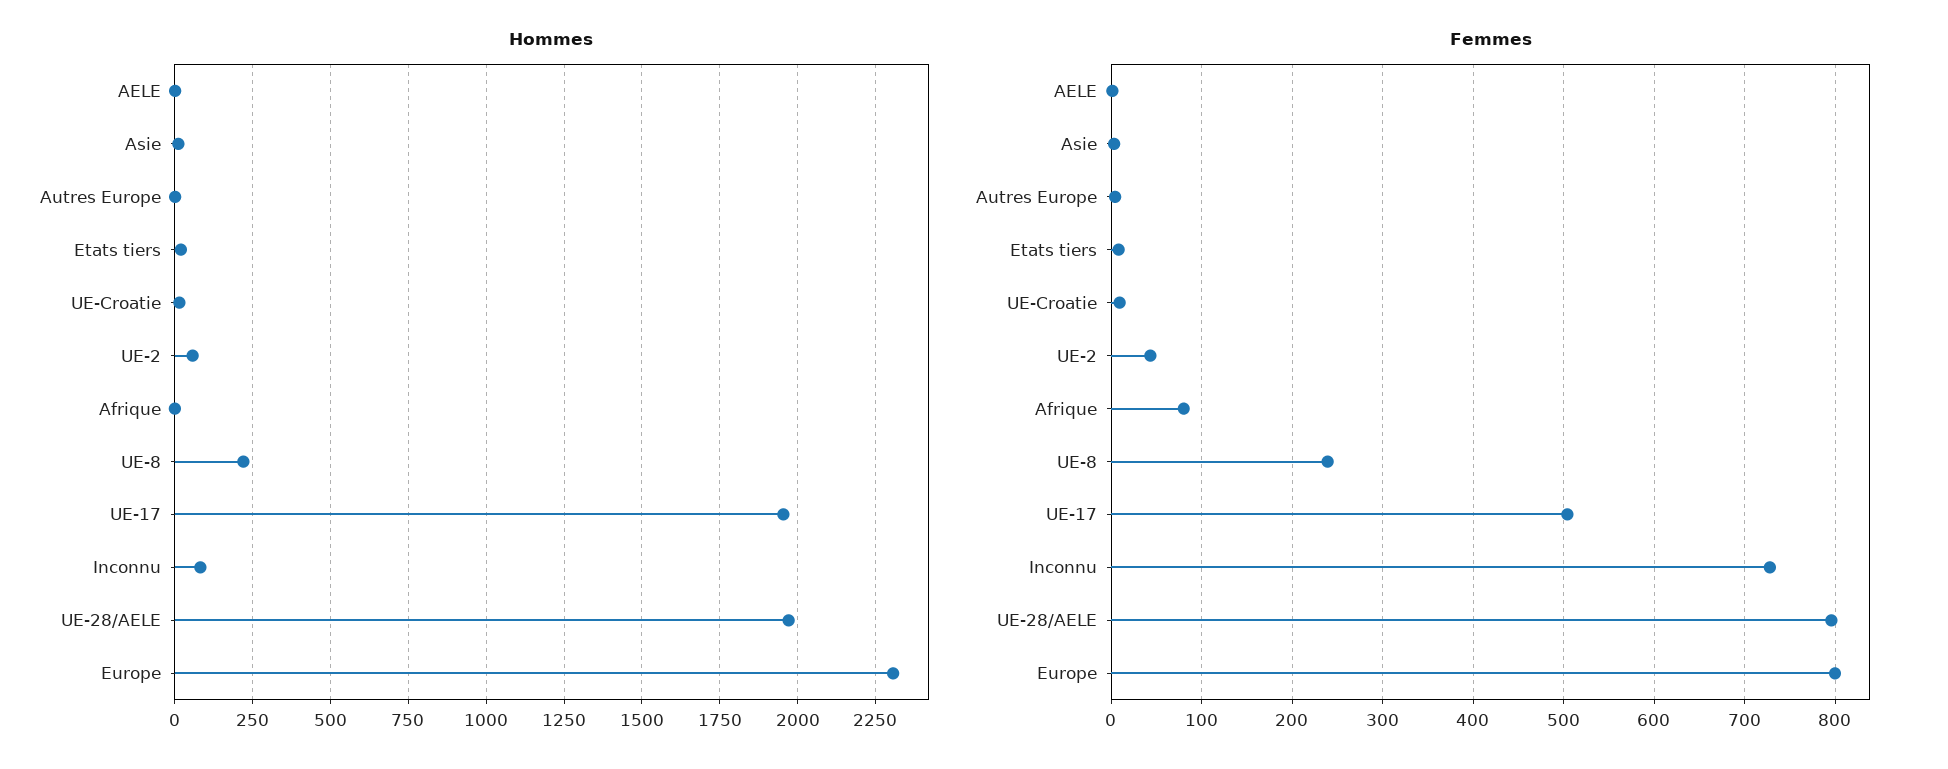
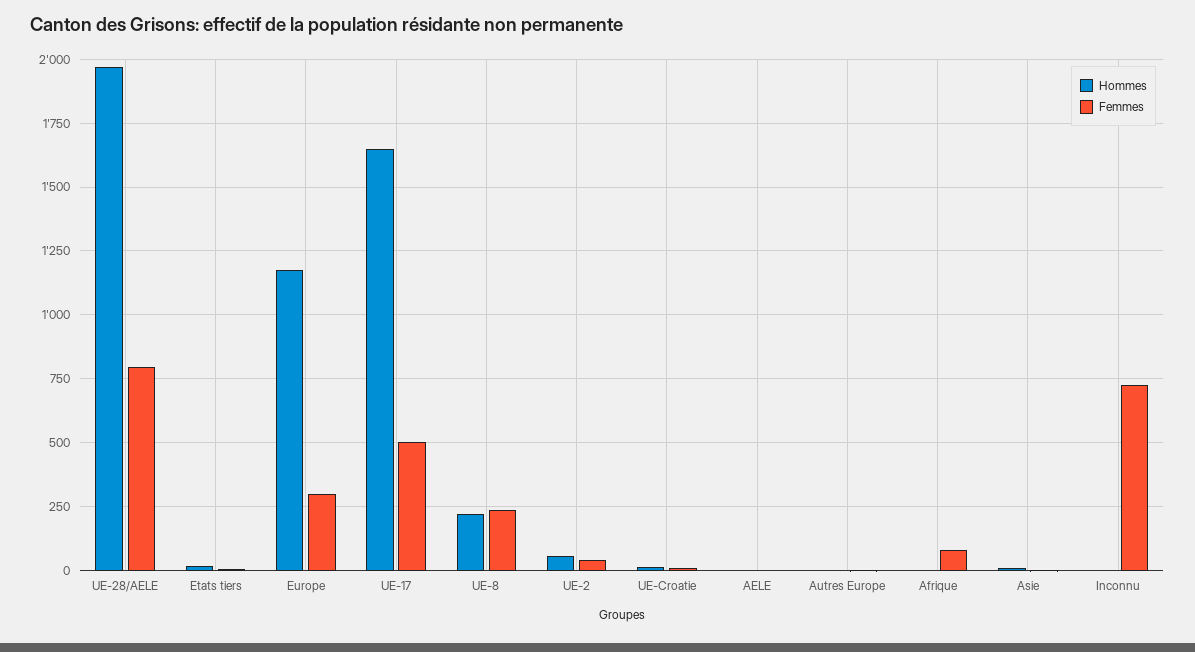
  {
    "Hommes": {
      "AELE": 0,
      "Asie": 0,
      "Autres Europe": 0,
      "Etats tiers": 25,
      "UE-Croatie": 25,
      "UE-2": 50,
      "Afrique": 0,
      "UE-8": 225,
-     "UE-17": 1950,
+     "UE-17": 1650,
-     "Inconnu": 75,
+     "Inconnu": 0,
      "UE-28/AELE": 1975,
-     "Europe": 2300
+     "Europe": 1175
    },
    "Femmes": {
      "AELE": 0,
      "Asie": 0,
      "Autres Europe": 0,
      "Etats tiers": 10,
      "UE-Croatie": 10,
      "UE-2": 40,
      "Afrique": 80,
      "UE-8": 240,
      "UE-17": 500,
      "Inconnu": 730,
      "UE-28/AELE": 800,
-     "Europe": 800
+     "Europe": 300
    }
  }

